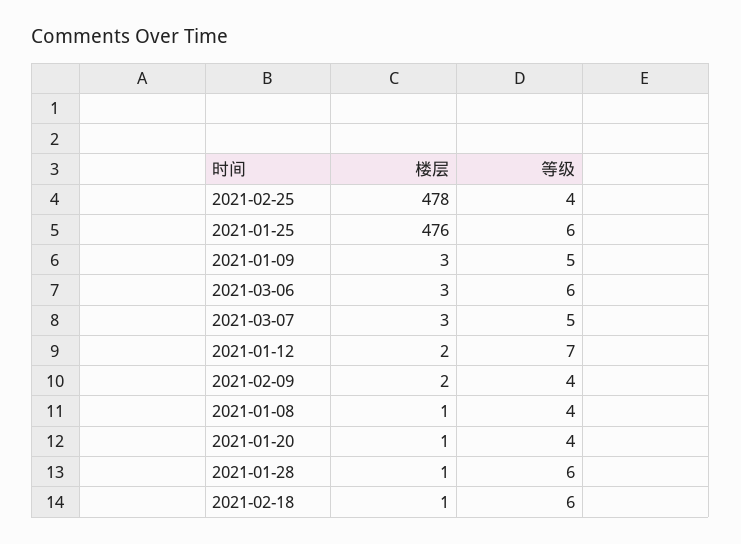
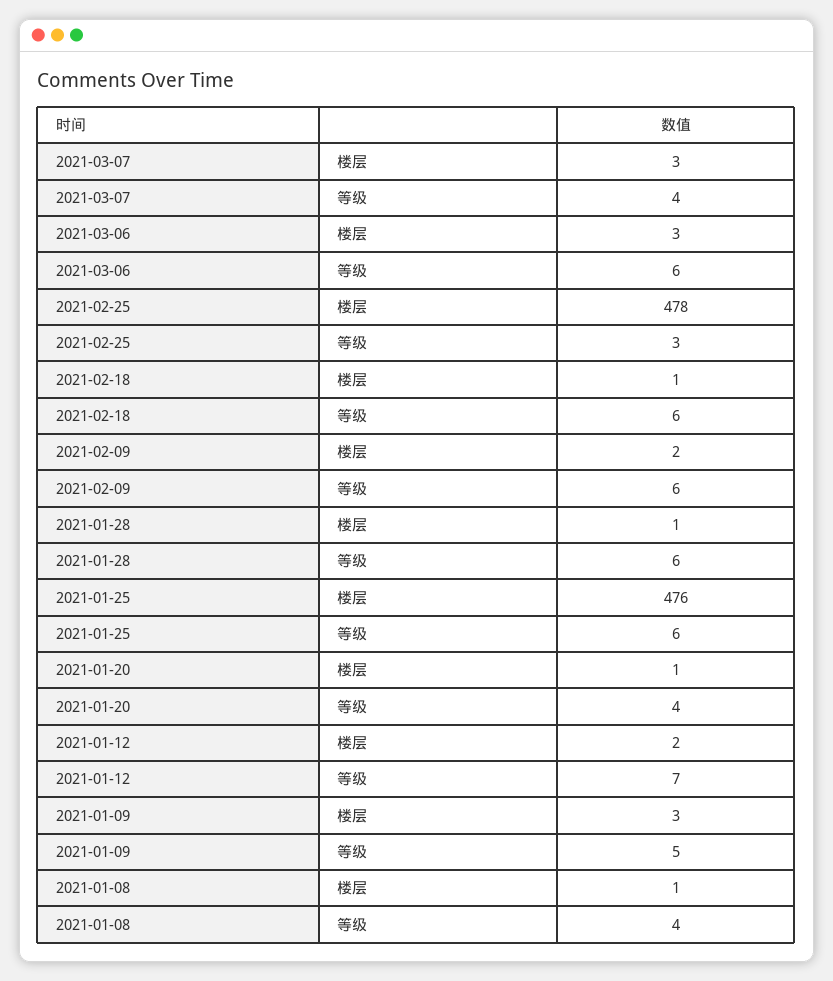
  {
    "楼层": {
      "2021-02-25": 478,
      "2021-01-25": 476,
      "2021-01-09": 3,
      "2021-03-06": 3,
      "2021-03-07": 3,
      "2021-01-12": 2,
      "2021-02-09": 2,
      "2021-01-08": 1,
      "2021-01-20": 1,
      "2021-01-28": 1,
      "2021-02-18": 1
    },
    "等级": {
-     "2021-02-25": 4,
+     "2021-02-25": 3,
      "2021-01-25": 6,
      "2021-01-09": 5,
      "2021-03-06": 6,
-     "2021-03-07": 5,
+     "2021-03-07": 4,
      "2021-01-12": 7,
-     "2021-02-09": 4,
+     "2021-02-09": 6,
      "2021-01-08": 4,
      "2021-01-20": 4,
      "2021-01-28": 6,
      "2021-02-18": 6
    }
  }

